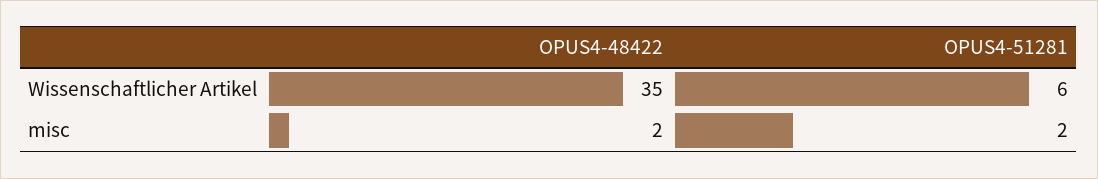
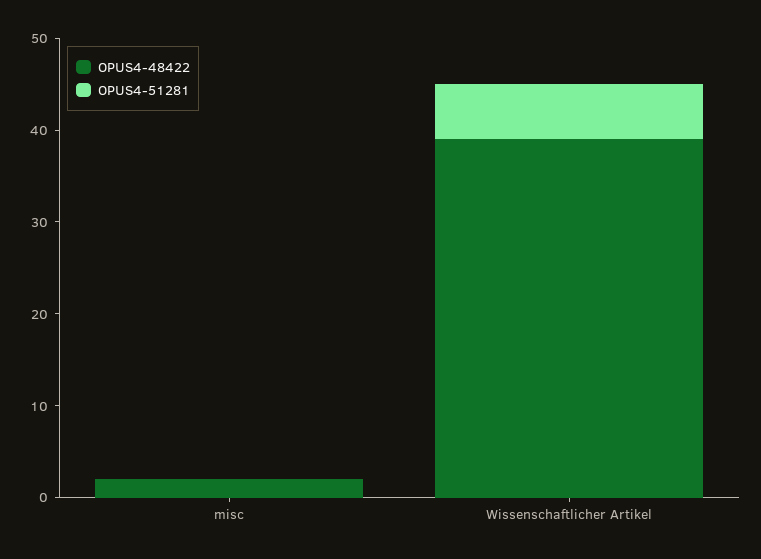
  {
    "OPUS4-48422": {
-     "Wissenschaftlicher Artikel": 35,
+     "Wissenschaftlicher Artikel": 39,
      "misc": 2
    },
    "OPUS4-51281": {
      "Wissenschaftlicher Artikel": 6,
-     "misc": 2
+     "misc": 0
    }
  }

